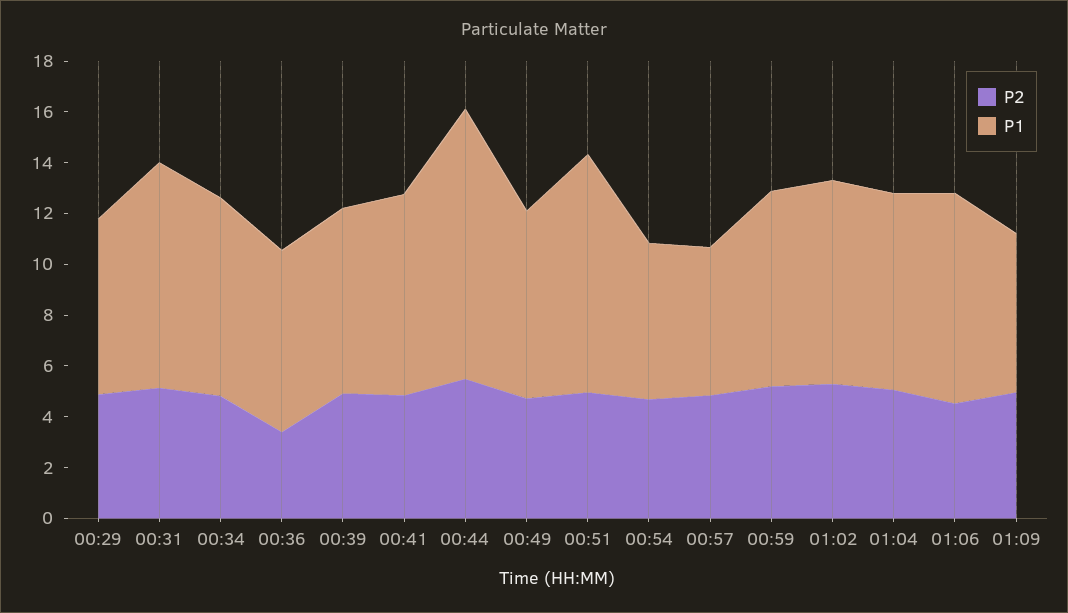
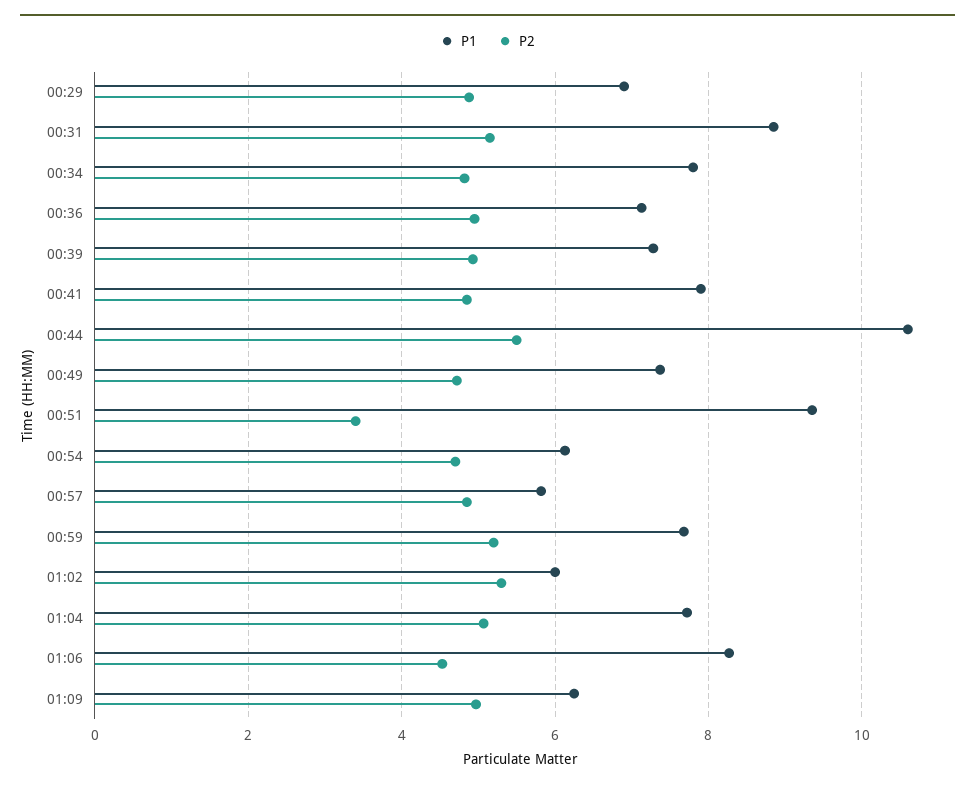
  {
    "P2": {
      "00:29": 4.8,
      "00:31": 5.2,
      "00:34": 4.8,
-     "00:36": 3.5,
+     "00:36": 5,
      "00:39": 5,
      "00:41": 4.8,
      "00:44": 5.6,
      "00:49": 4.8,
-     "00:51": 5,
+     "00:51": 3.4,
      "00:54": 4.8,
      "00:57": 4.8,
      "00:59": 5.2,
      "01:02": 5.4,
      "01:04": 5,
      "01:06": 4.6,
      "01:09": 5
    },
    "P1": {
      "00:29": 7,
      "00:31": 8.8,
      "00:34": 7.8,
      "00:36": 7.2,
      "00:39": 7.2,
      "00:41": 8,
      "00:44": 10.6,
      "00:49": 7.4,
      "00:51": 9.4,
      "00:54": 6.2,
      "00:57": 5.8,
      "00:59": 7.6,
-     "01:02": 8,
+     "01:02": 6,
      "01:04": 7.8,
      "01:06": 8.2,
      "01:09": 6.2
    }
  }

